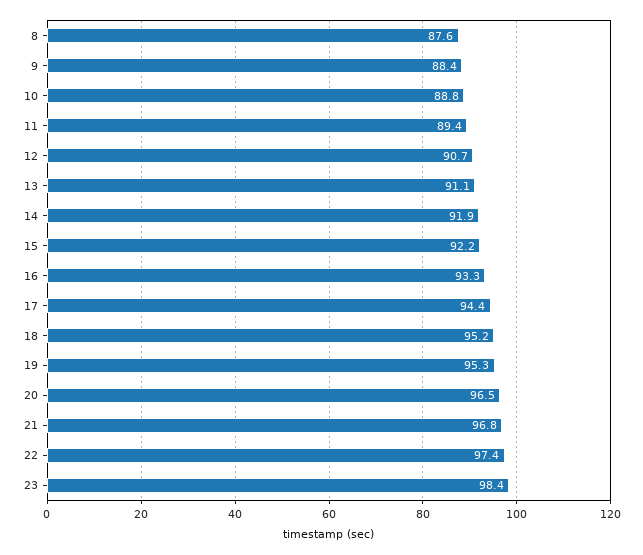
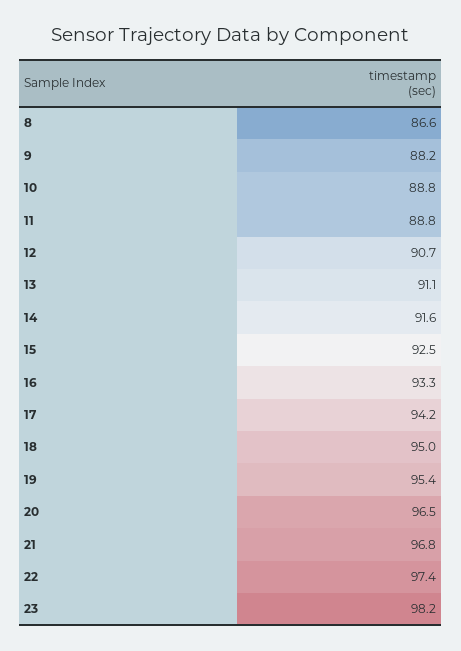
  {
-   "8": 87.6,
+   "8": 86.6,
-   "9": 88.4,
+   "9": 88.2,
    "10": 88.8,
-   "11": 89.4,
+   "11": 88.8,
    "12": 90.7,
    "13": 91.1,
-   "14": 91.9,
+   "14": 91.6,
-   "15": 92.2,
+   "15": 92.5,
    "16": 93.3,
-   "17": 94.4,
+   "17": 94.2,
-   "18": 95.2,
+   "18": 95,
-   "19": 95.3,
+   "19": 95.4,
    "20": 96.5,
    "21": 96.8,
    "22": 97.4,
-   "23": 98.4
+   "23": 98.2
  }

